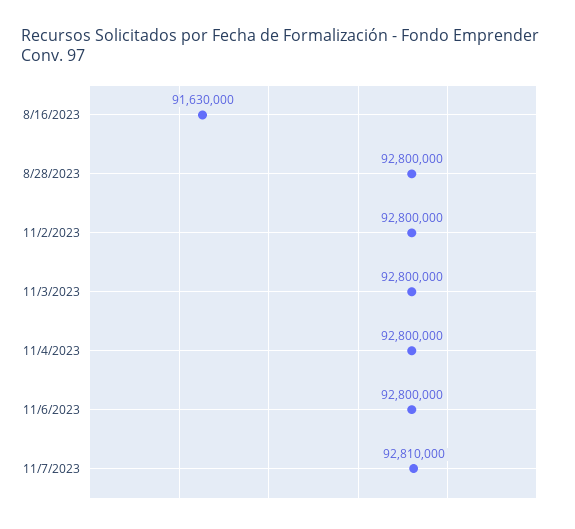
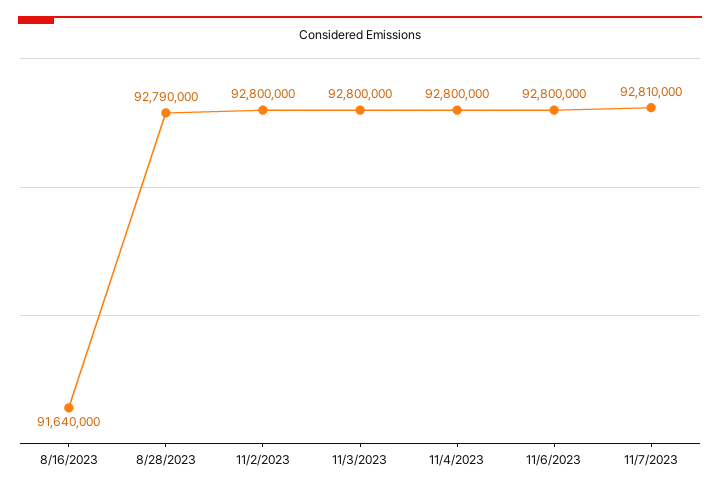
  {
-   "8/16/2023": 91630000,
+   "8/16/2023": 91640000,
-   "8/28/2023": 92800000,
+   "8/28/2023": 92790000,
    "11/2/2023": 92800000,
    "11/3/2023": 92800000,
    "11/4/2023": 92800000,
    "11/6/2023": 92800000,
    "11/7/2023": 92810000
  }

